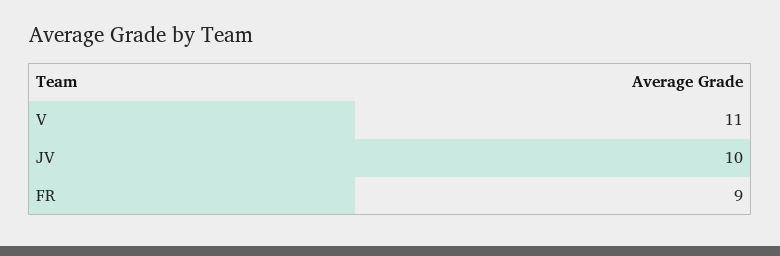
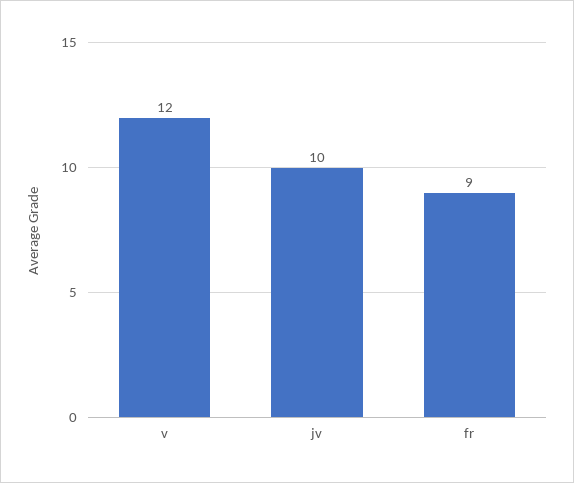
  {
-   "V": 11,
+   "V": 12,
    "JV": 10,
    "FR": 9
  }

